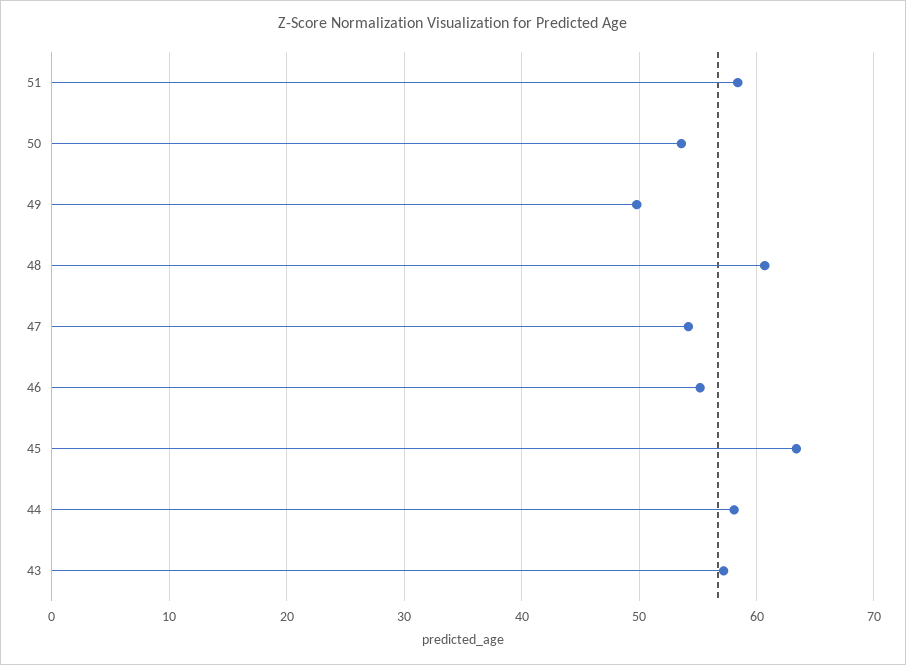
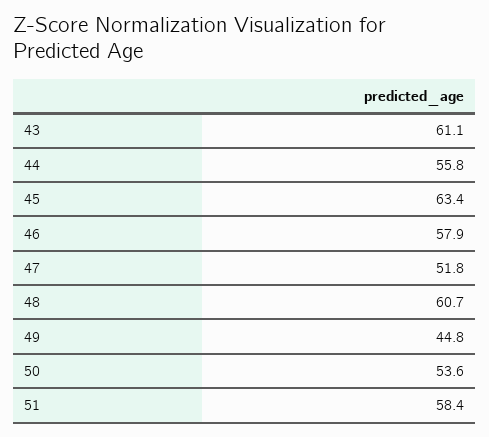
  {
    "51": 58.4,
    "50": 53.6,
-   "49": 50,
+   "49": 44.8,
    "48": 60.7,
-   "47": 54,
+   "47": 51.8,
-   "46": 55,
+   "46": 57.9,
    "45": 63.4,
-   "44": 58,
+   "44": 55.8,
-   "43": 57
+   "43": 61.1
  }

